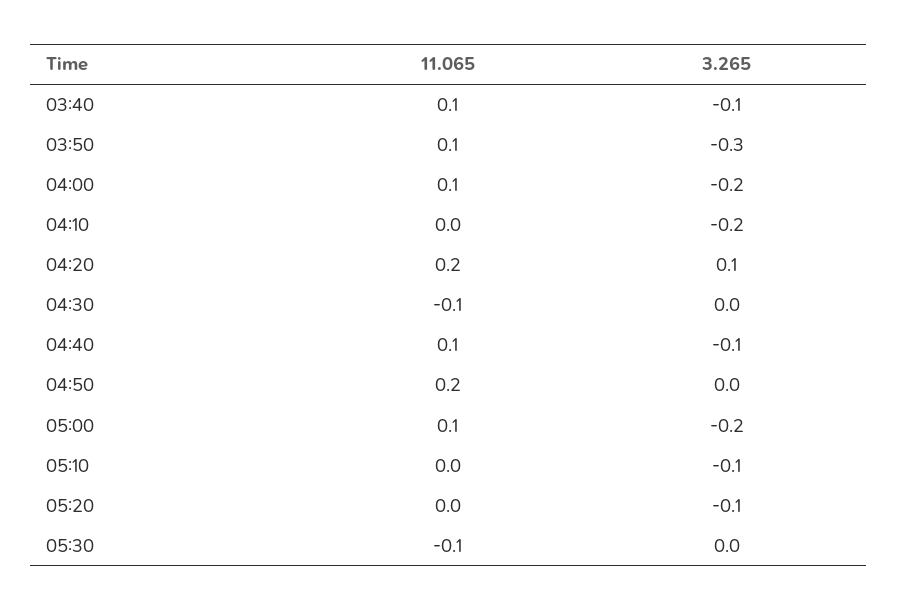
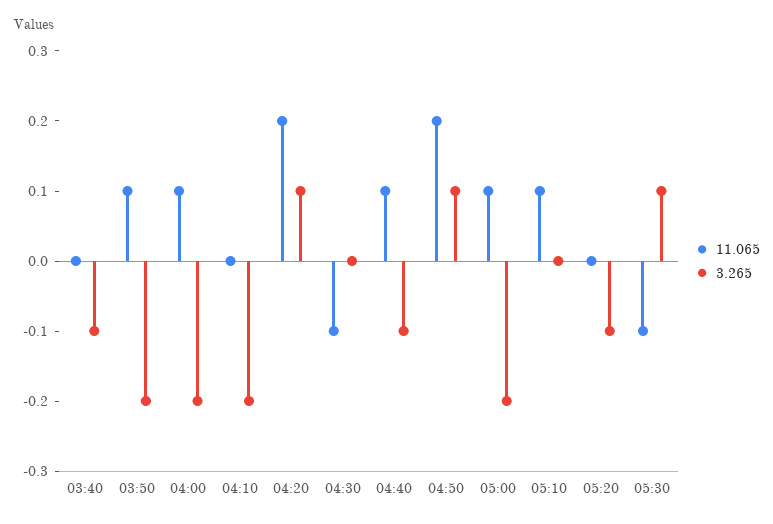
  {
    "11.065": {
-     "03:40": 0.1,
+     "03:40": 0,
      "03:50": 0.1,
      "04:00": 0.1,
      "04:10": 0,
      "04:20": 0.2,
      "04:30": -0.1,
      "04:40": 0.1,
      "04:50": 0.2,
      "05:00": 0.1,
-     "05:10": 0,
+     "05:10": 0.1,
      "05:20": 0,
      "05:30": -0.1
    },
    "3.265": {
      "03:40": -0.1,
-     "03:50": -0.3,
+     "03:50": -0.2,
      "04:00": -0.2,
      "04:10": -0.2,
      "04:20": 0.1,
      "04:30": 0,
      "04:40": -0.1,
-     "04:50": 0,
+     "04:50": 0.1,
      "05:00": -0.2,
-     "05:10": -0.1,
+     "05:10": 0,
      "05:20": -0.1,
-     "05:30": 0
+     "05:30": 0.1
    }
  }

